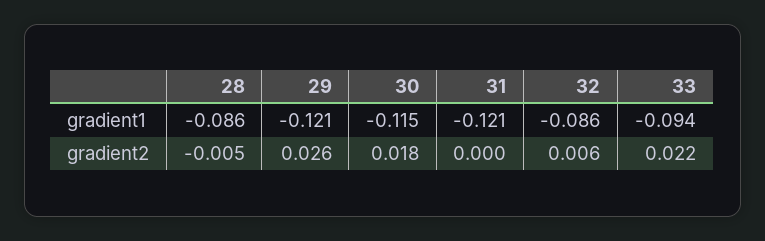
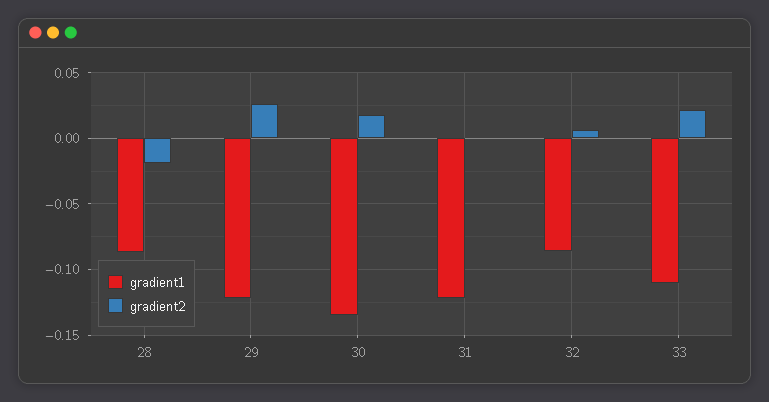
  {
    "gradient1": {
      "28": -0.086,
      "29": -0.121,
-     "30": -0.115,
+     "30": -0.135,
      "31": -0.121,
      "32": -0.086,
-     "33": -0.094
+     "33": -0.11
    },
    "gradient2": {
-     "28": -0.005,
+     "28": -0.02,
      "29": 0.026,
      "30": 0.018,
      "31": 0,
      "32": 0.006,
      "33": 0.022
    }
  }

